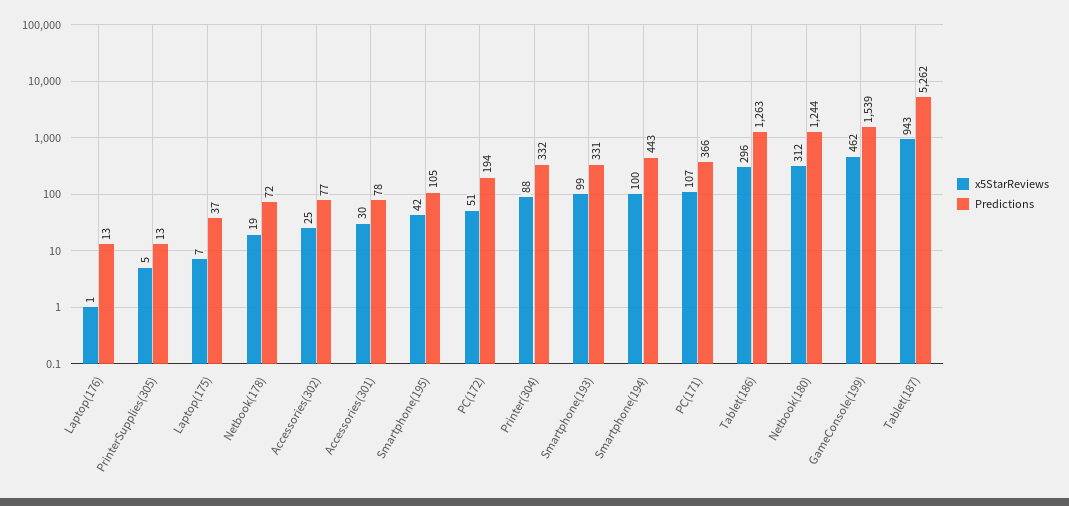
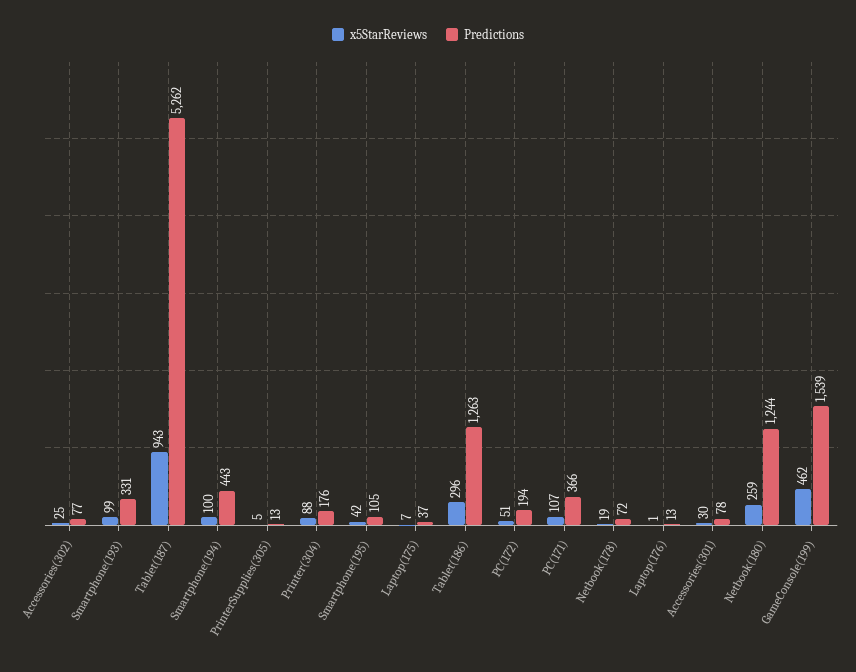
  {
    "x5StarReviews": {
      "Laptop(176)": 1,
      "PrinterSupplies(305)": 5,
      "Laptop(175)": 7,
      "Netbook(178)": 19,
      "Accessories(302)": 25,
      "Accessories(301)": 30,
      "Smartphone(195)": 42,
      "PC(172)": 51,
      "Printer(304)": 88,
      "Smartphone(193)": 99,
      "Smartphone(194)": 100,
      "PC(171)": 107,
      "Tablet(186)": 296,
-     "Netbook(180)": 312,
+     "Netbook(180)": 259,
      "GameConsole(199)": 462,
      "Tablet(187)": 943
    },
    "Predictions": {
      "Laptop(176)": 13,
      "PrinterSupplies(305)": 13,
      "Laptop(175)": 37,
      "Netbook(178)": 72,
      "Accessories(302)": 77,
      "Accessories(301)": 78,
      "Smartphone(195)": 105,
      "PC(172)": 194,
-     "Printer(304)": 332,
+     "Printer(304)": 176,
      "Smartphone(193)": 331,
      "Smartphone(194)": 443,
      "PC(171)": 366,
      "Tablet(186)": 1263,
      "Netbook(180)": 1244,
      "GameConsole(199)": 1539,
      "Tablet(187)": 5262
    }
  }

